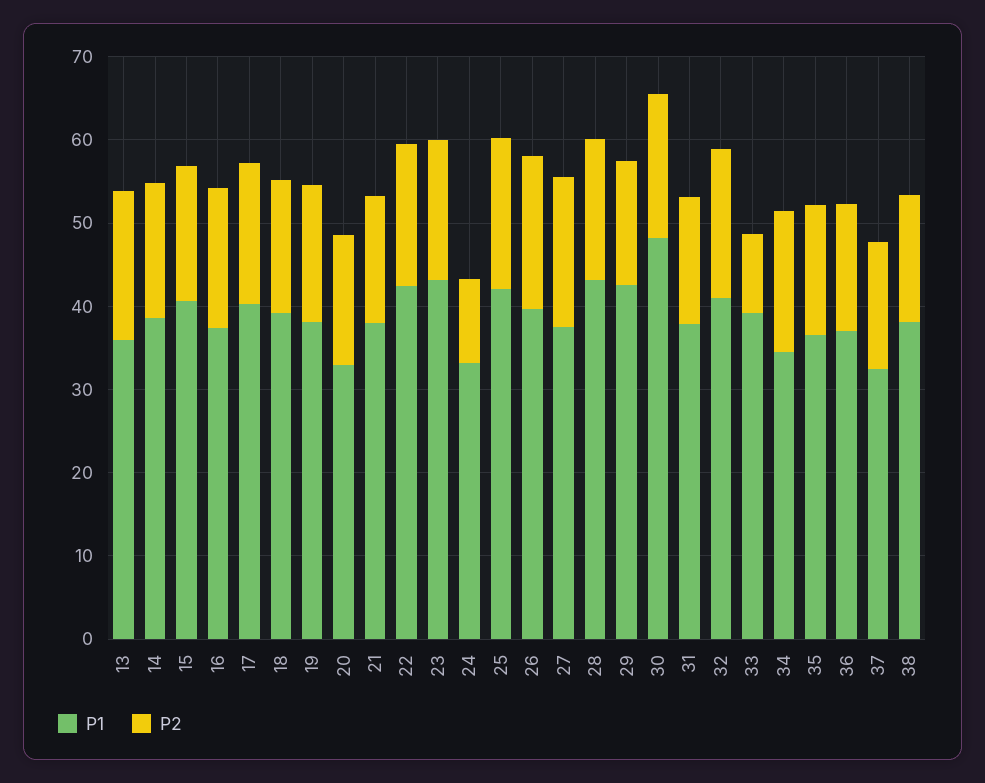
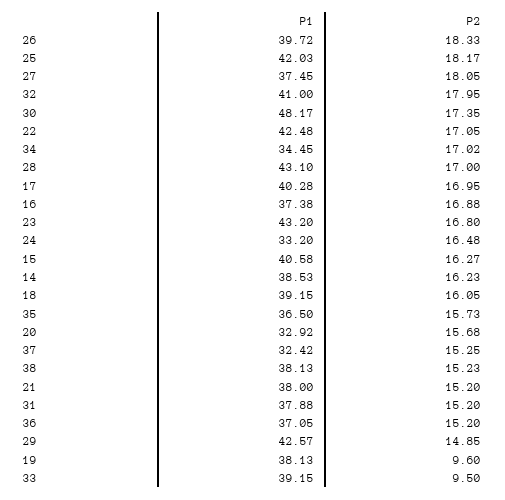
  {
    "P1": {
-     "13": 36,
      "14": 38.53,
      "15": 40.58,
      "16": 37.38,
      "17": 40.28,
      "18": 39.15,
      "19": 38.13,
      "20": 32.92,
      "21": 38,
      "22": 42.48,
      "23": 43.2,
      "24": 33.2,
      "25": 42.03,
      "26": 39.72,
      "27": 37.45,
      "28": 43.1,
      "29": 42.57,
      "30": 48.17,
      "31": 37.88,
      "32": 41,
      "33": 39.15,
      "34": 34.45,
      "35": 36.5,
      "36": 37.05,
      "37": 32.42,
      "38": 38.13
    },
    "P2": {
-     "13": 18,
      "14": 16.23,
      "15": 16.27,
      "16": 16.88,
      "17": 16.95,
      "18": 16.05,
-     "19": 16,
+     "19": 9.6,
      "20": 15.68,
      "21": 15.2,
      "22": 17.05,
      "23": 16.8,
-     "24": 10,
+     "24": 16.48,
      "25": 18.17,
      "26": 18.33,
      "27": 18.05,
      "28": 17,
      "29": 14.85,
      "30": 17.35,
      "31": 15.2,
      "32": 17.95,
      "33": 9.5,
      "34": 17.02,
      "35": 15.73,
      "36": 15.2,
      "37": 15.25,
      "38": 15.23
    }
  }

